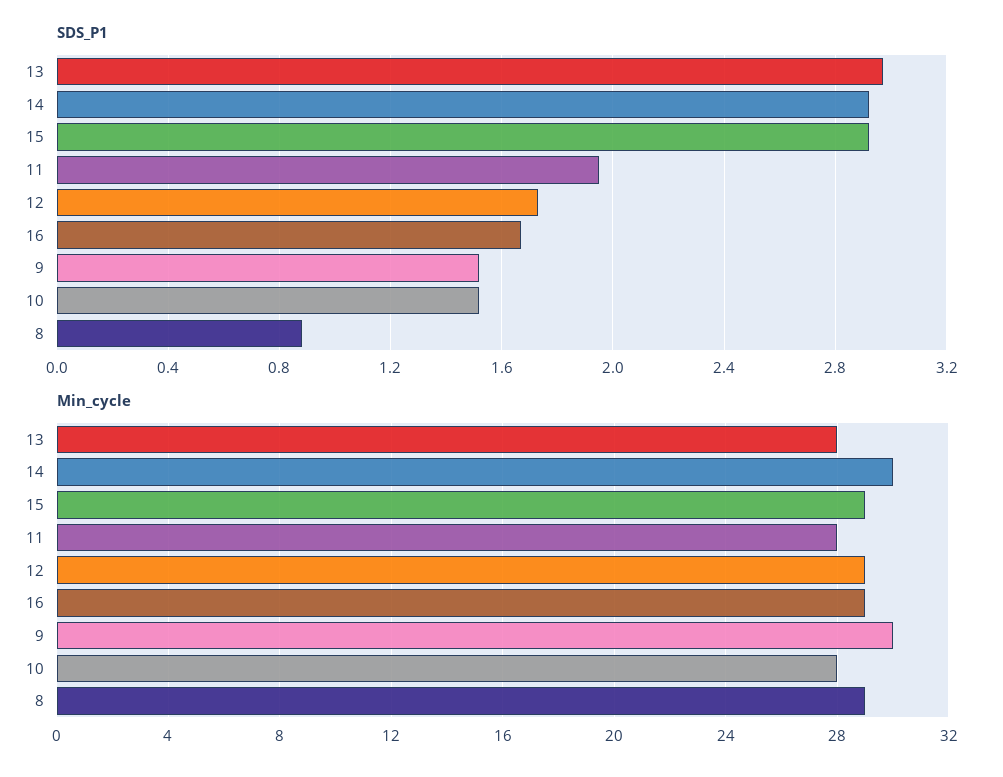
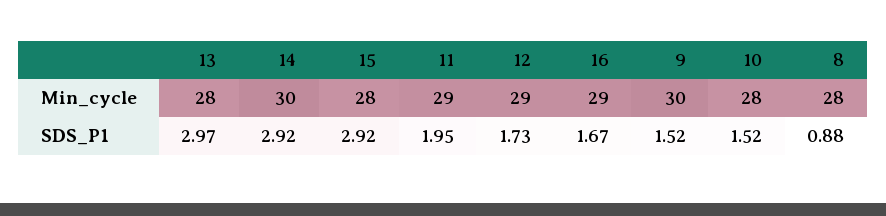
  {
    "SDS_P1": {
      "13": 2.97,
      "14": 2.92,
      "15": 2.92,
      "11": 1.95,
      "12": 1.73,
      "16": 1.67,
      "9": 1.52,
      "10": 1.52,
      "8": 0.88
    },
    "Min_cycle": {
      "13": 28,
      "14": 30,
-     "15": 29,
+     "15": 28,
-     "11": 28,
+     "11": 29,
      "12": 29,
      "16": 29,
      "9": 30,
      "10": 28,
-     "8": 29
+     "8": 28
    }
  }

